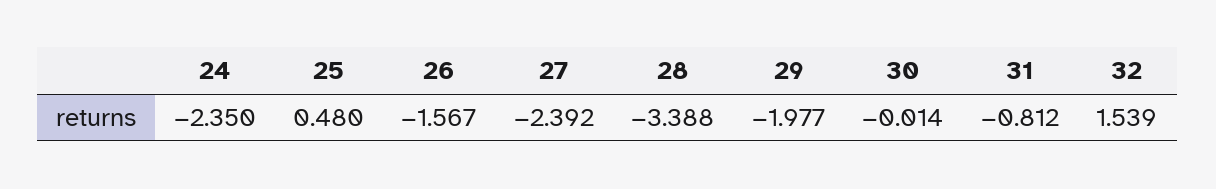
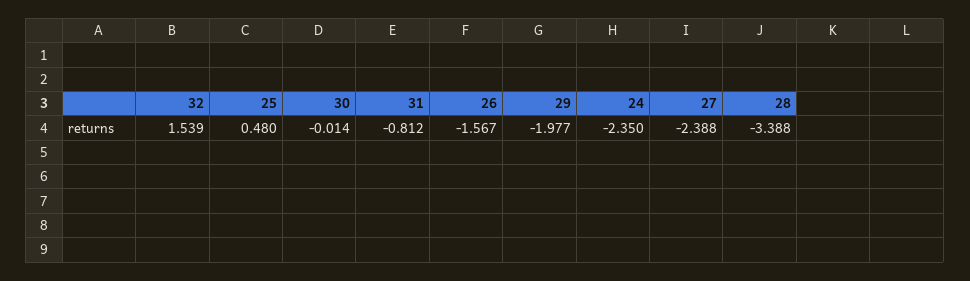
  {
    "24": -2.35,
    "25": 0.48,
    "26": -1.567,
-   "27": -2.392,
+   "27": -2.388,
    "28": -3.388,
    "29": -1.977,
    "30": -0.014,
    "31": -0.812,
    "32": 1.539
  }

